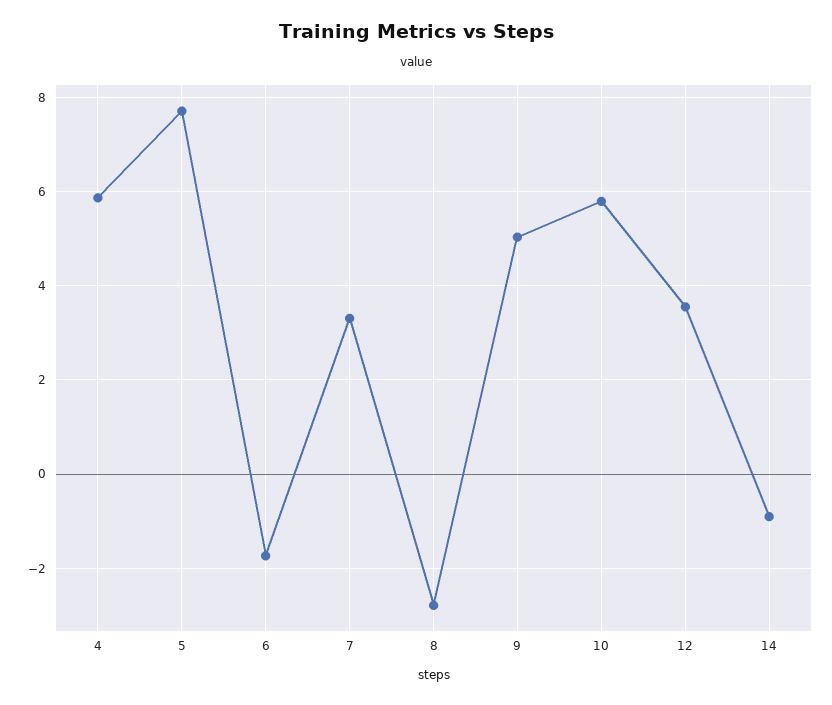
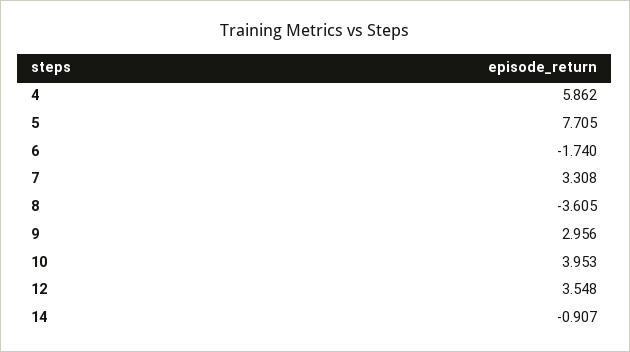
  {
    "4": 5.862,
    "5": 7.705,
    "6": -1.74,
    "7": 3.308,
-   "8": -2.8,
+   "8": -3.605,
-   "9": 5,
+   "9": 2.956,
-   "10": 5.8,
+   "10": 3.953,
    "12": 3.548,
    "14": -0.907
  }

